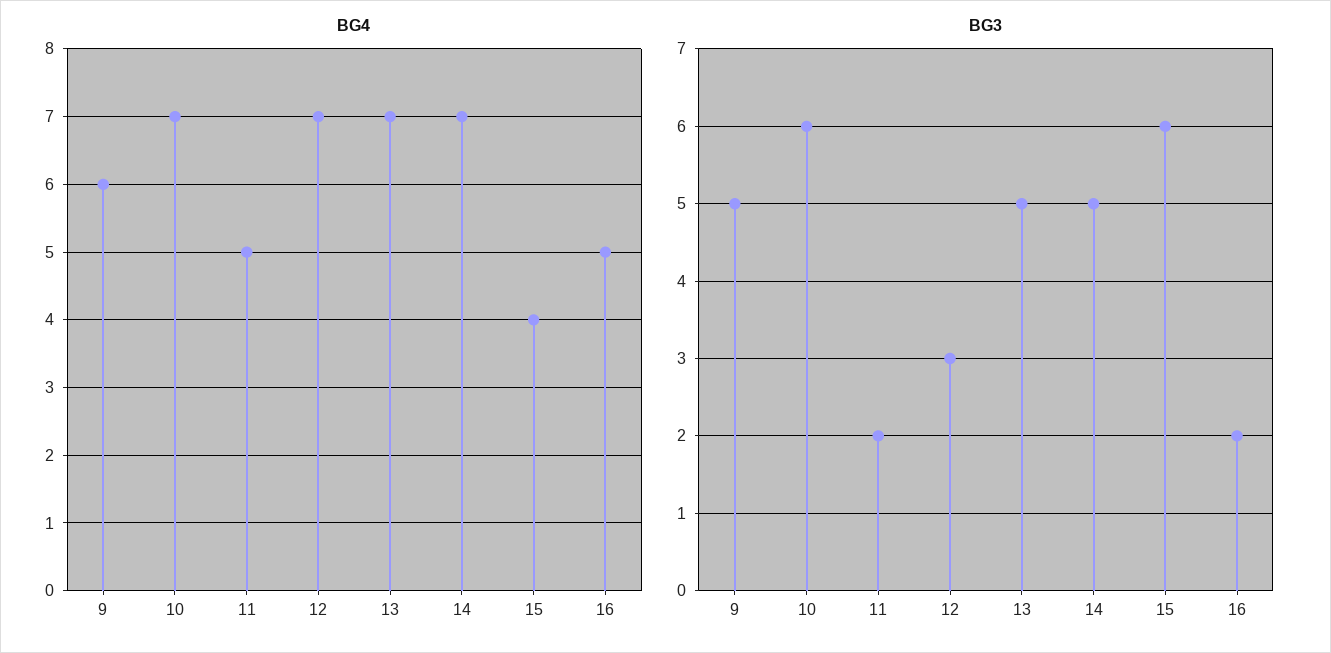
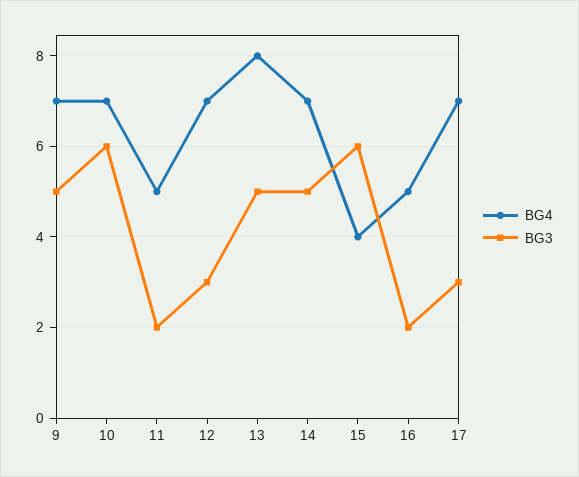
  {
    "BG4": {
-     "9": 6,
+     "9": 7,
      "10": 7,
      "11": 5,
      "12": 7,
-     "13": 7,
+     "13": 8,
      "14": 7,
      "15": 4,
-     "16": 5
+     "16": 5,
+     "17": 7
    },
    "BG3": {
      "9": 5,
      "10": 6,
      "11": 2,
      "12": 3,
      "13": 5,
      "14": 5,
      "15": 6,
-     "16": 2
+     "16": 2,
+     "17": 3
    }
  }

